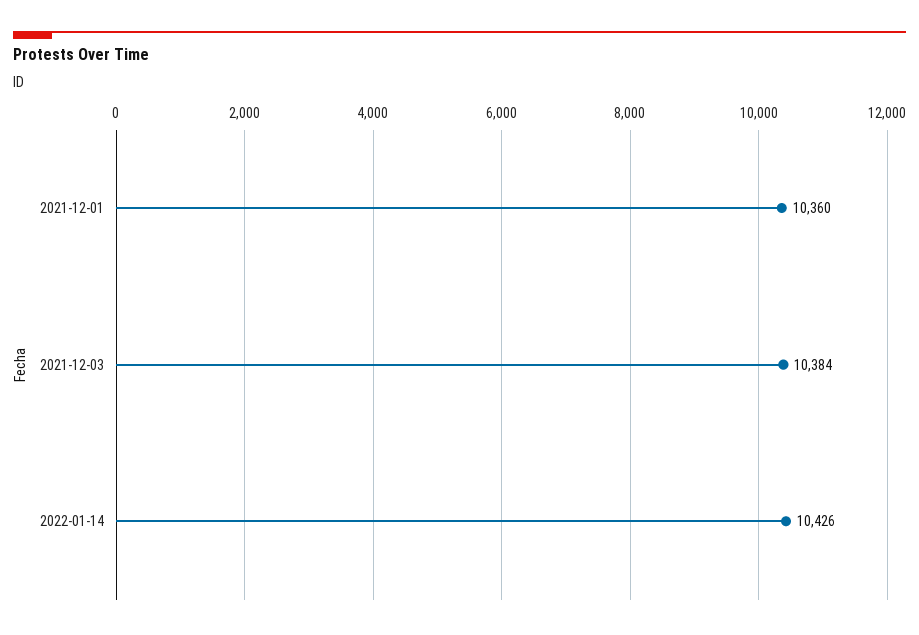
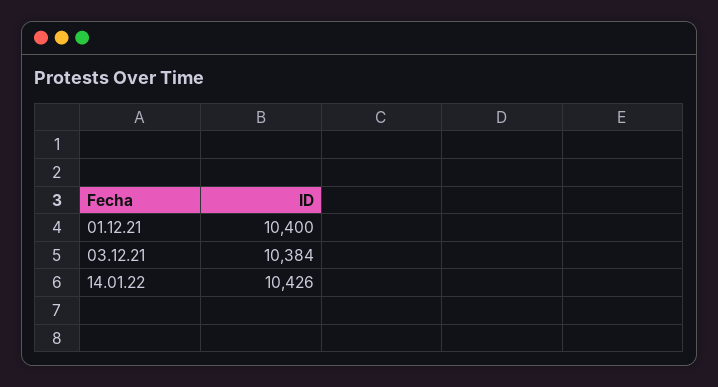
  {
-   "2021-12-01": 10360,
+   "2021-12-01": 10400,
    "2021-12-03": 10384,
    "2022-01-14": 10426
  }

